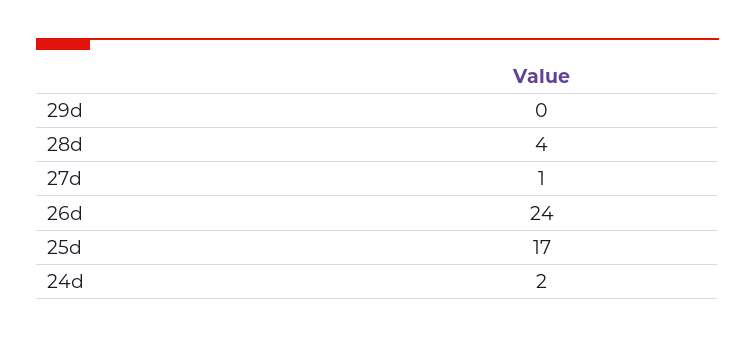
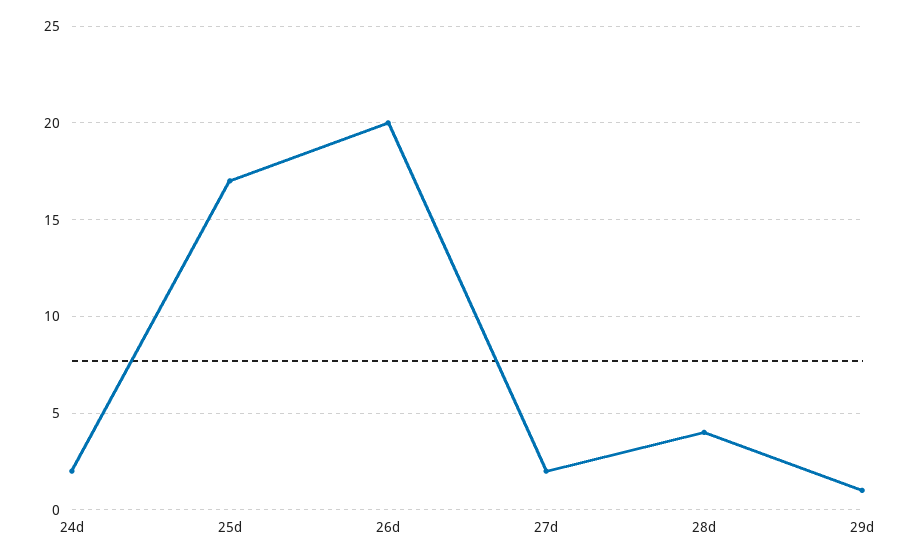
  {
-   "29d": 0,
+   "29d": 1,
    "28d": 4,
-   "27d": 1,
+   "27d": 2,
-   "26d": 24,
+   "26d": 20,
    "25d": 17,
    "24d": 2
  }

